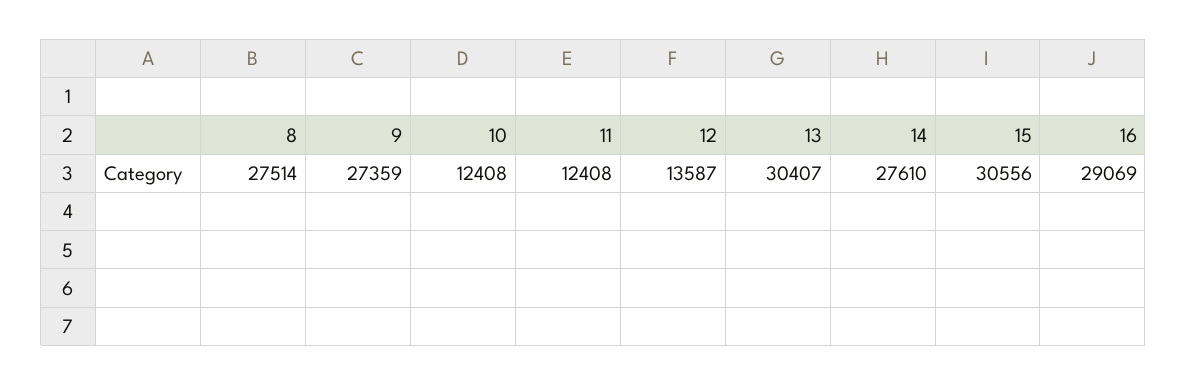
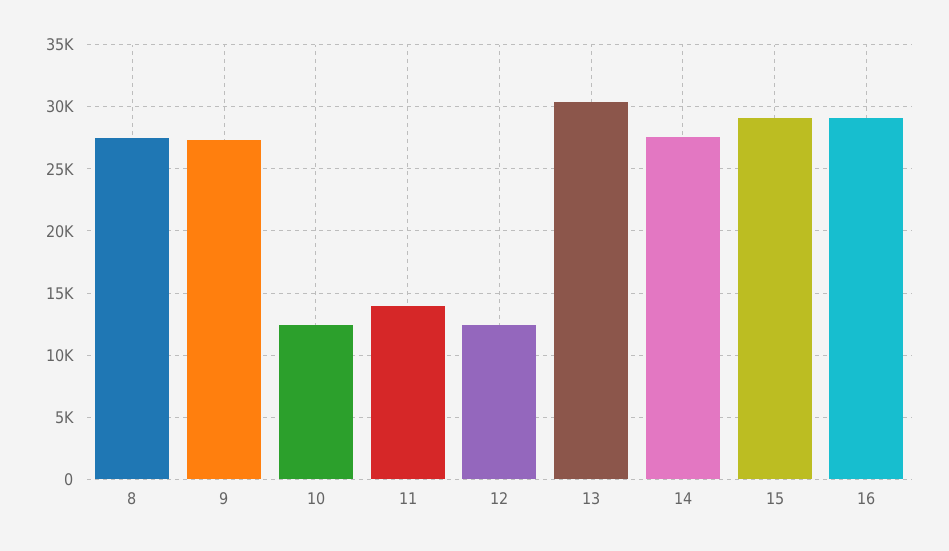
  {
    "8": 27514,
    "9": 27359,
    "10": 12408,
-   "11": 12408,
+   "11": 14000,
-   "12": 13587,
+   "12": 12500,
    "13": 30407,
    "14": 27610,
-   "15": 30556,
+   "15": 29000,
    "16": 29069
  }

